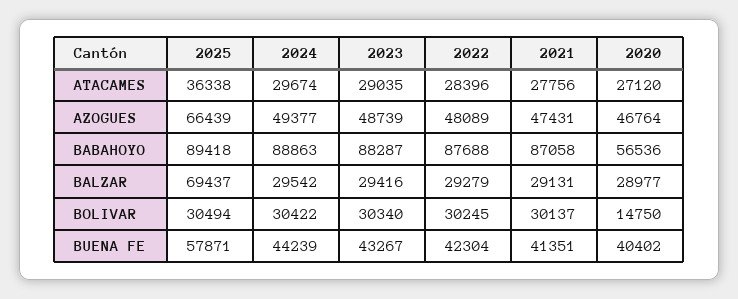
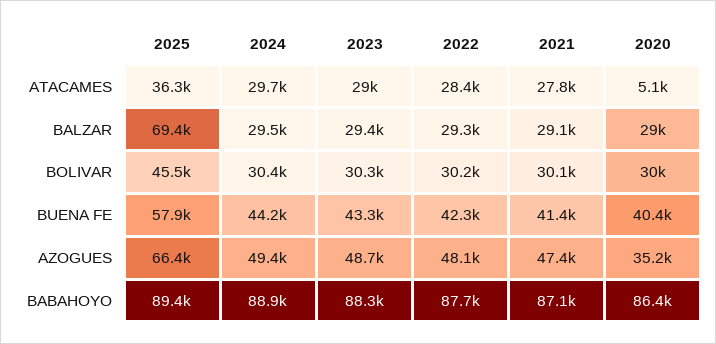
  {
    "2025": {
      "ATACAMES": 36338,
      "AZOGUES": 66439,
      "BABAHOYO": 89418,
      "BALZAR": 69437,
-     "BOLIVAR": 30494,
+     "BOLIVAR": 45500,
      "BUENA FE": 57871
    },
    "2024": {
      "ATACAMES": 29674,
      "AZOGUES": 49377,
      "BABAHOYO": 88863,
      "BALZAR": 29542,
      "BOLIVAR": 30422,
      "BUENA FE": 44239
    },
    "2023": {
      "ATACAMES": 29035,
      "AZOGUES": 48739,
      "BABAHOYO": 88287,
      "BALZAR": 29416,
      "BOLIVAR": 30340,
      "BUENA FE": 43267
    },
    "2022": {
      "ATACAMES": 28396,
      "AZOGUES": 48089,
      "BABAHOYO": 87688,
      "BALZAR": 29279,
      "BOLIVAR": 30245,
      "BUENA FE": 42304
    },
    "2021": {
      "ATACAMES": 27756,
      "AZOGUES": 47431,
      "BABAHOYO": 87058,
      "BALZAR": 29131,
      "BOLIVAR": 30137,
      "BUENA FE": 41351
    },
    "2020": {
-     "ATACAMES": 27120,
+     "ATACAMES": 5100,
-     "AZOGUES": 46764,
+     "AZOGUES": 35200,
-     "BABAHOYO": 56536,
+     "BABAHOYO": 86400,
      "BALZAR": 28977,
-     "BOLIVAR": 14750,
+     "BOLIVAR": 30000,
      "BUENA FE": 40402
    }
  }

